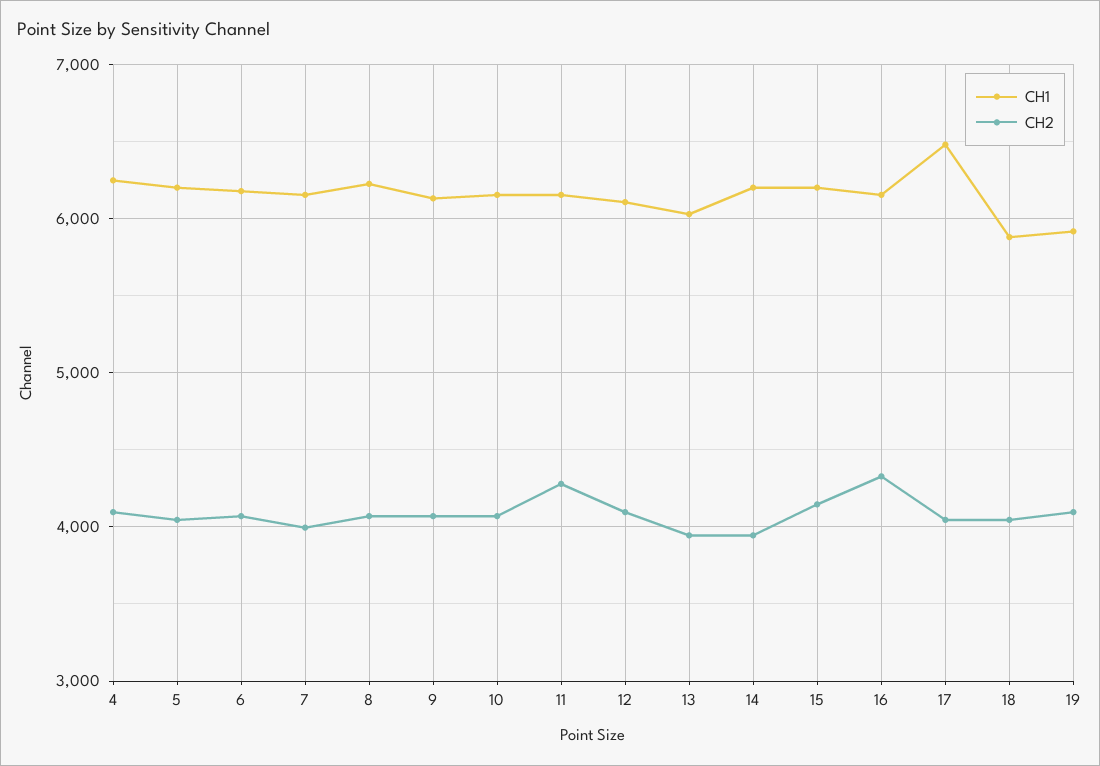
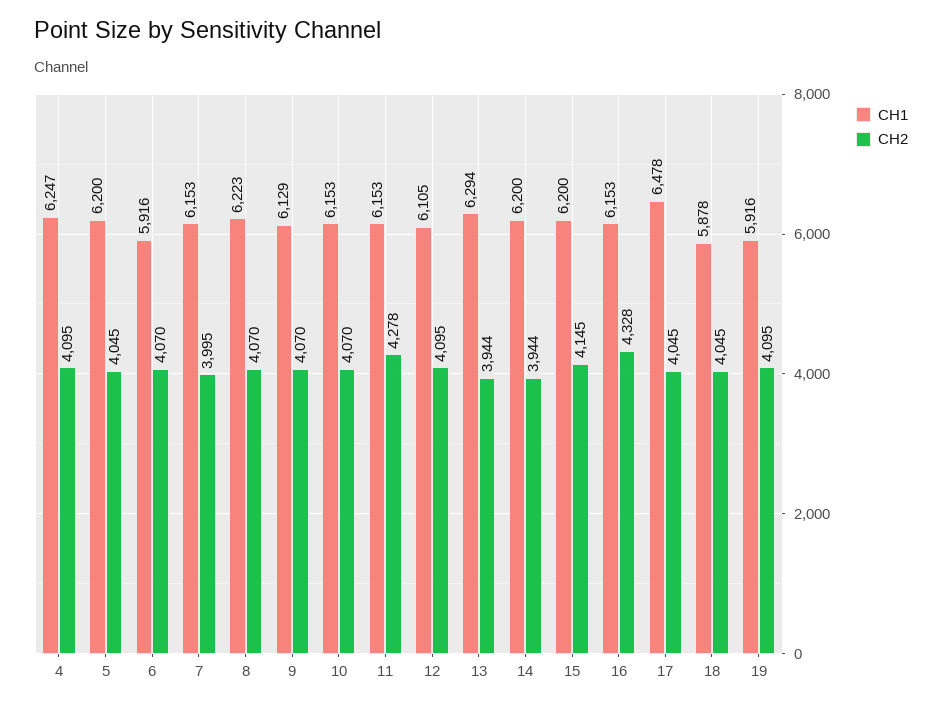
  {
    "CH1": {
      "4": 6247,
      "5": 6200,
-     "6": 6200,
+     "6": 5916,
      "7": 6153,
      "8": 6223,
      "9": 6129,
      "10": 6153,
      "11": 6153,
      "12": 6105,
-     "13": 6000,
+     "13": 6294,
      "14": 6200,
      "15": 6200,
      "16": 6153,
      "17": 6478,
      "18": 5878,
      "19": 5916
    },
    "CH2": {
      "4": 4095,
      "5": 4045,
      "6": 4070,
      "7": 3995,
      "8": 4070,
      "9": 4070,
      "10": 4070,
      "11": 4278,
      "12": 4095,
      "13": 3944,
      "14": 3944,
      "15": 4145,
      "16": 4328,
      "17": 4045,
      "18": 4045,
      "19": 4095
    }
  }

